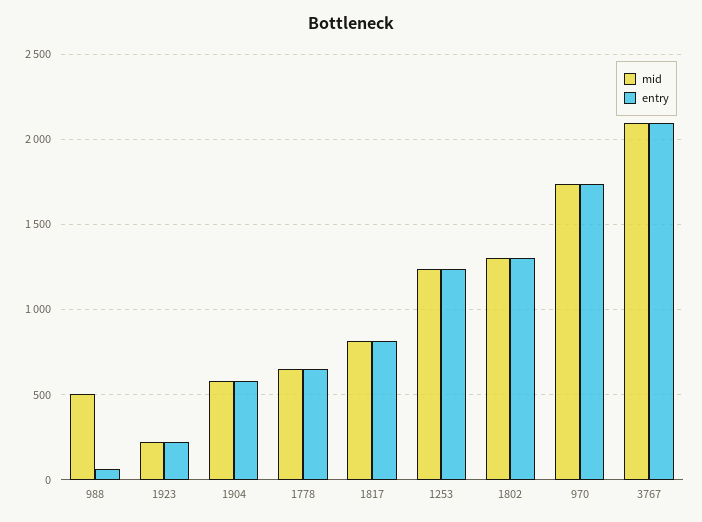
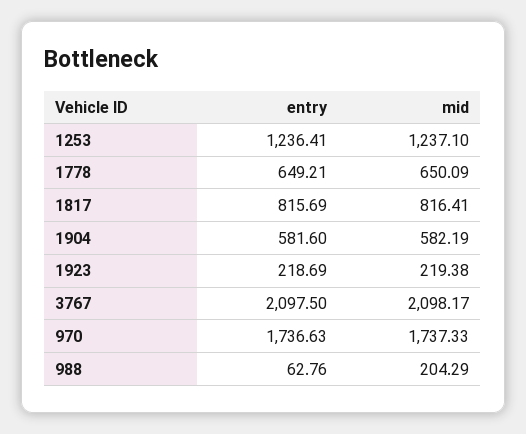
  {
    "mid": {
-     "988": 500,
+     "988": 204.29,
      "1923": 219.38,
      "1904": 582.19,
      "1778": 650.09,
      "1817": 816.41,
      "1253": 1237.1,
-     "1802": 1300,
      "970": 1737.33,
      "3767": 2098.17
    },
    "entry": {
      "988": 62.76,
      "1923": 218.69,
      "1904": 581.6,
      "1778": 649.21,
      "1817": 815.69,
      "1253": 1236.41,
-     "1802": 1300,
      "970": 1736.63,
      "3767": 2097.5
    }
  }

